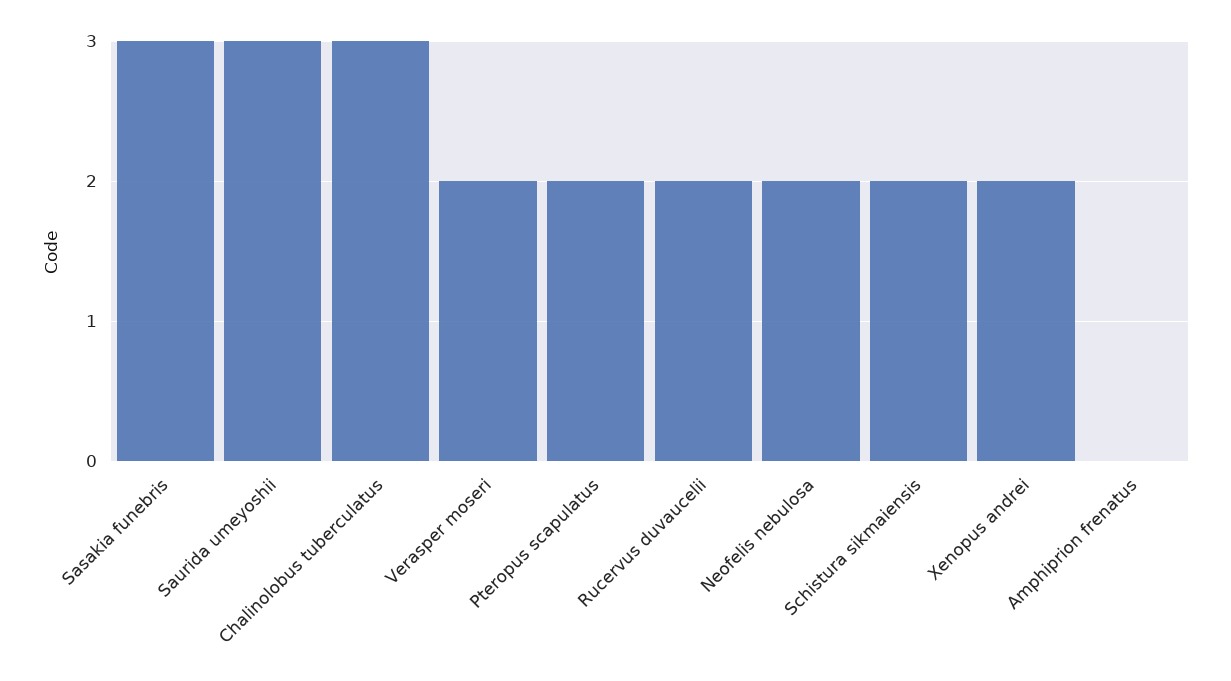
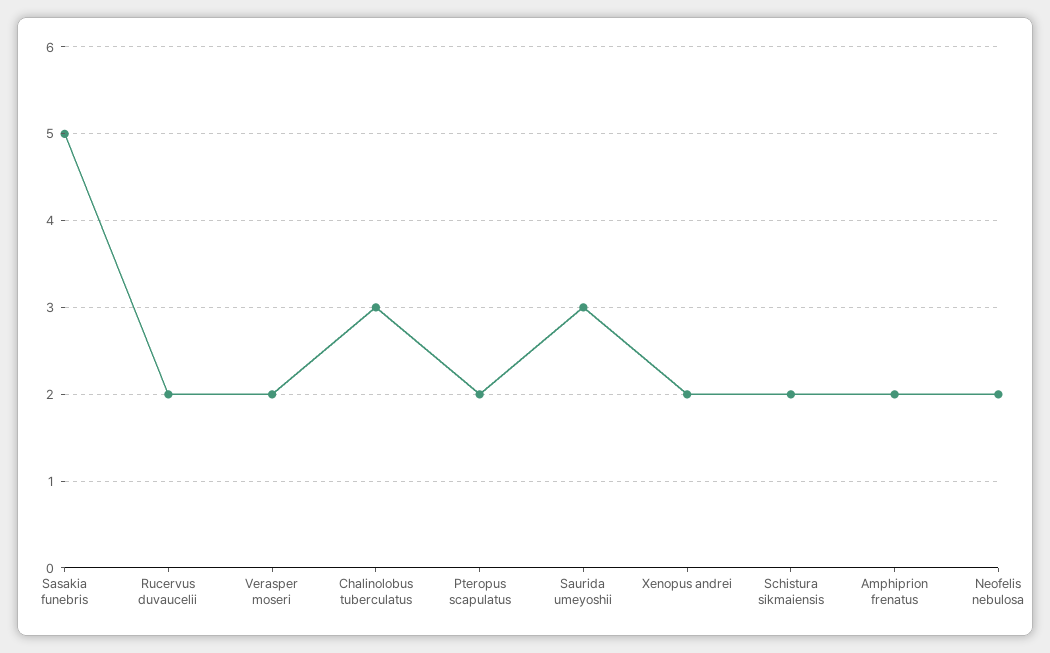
  {
-   "Sasakia funebris": 3,
+   "Sasakia funebris": 5,
    "Saurida umeyoshii": 3,
    "Chalinolobus tuberculatus": 3,
    "Verasper moseri": 2,
    "Pteropus scapulatus": 2,
    "Rucervus duvaucelii": 2,
    "Neofelis nebulosa": 2,
    "Schistura sikmaiensis": 2,
    "Xenopus andrei": 2,
-   "Amphiprion frenatus": 0
+   "Amphiprion frenatus": 2
  }

